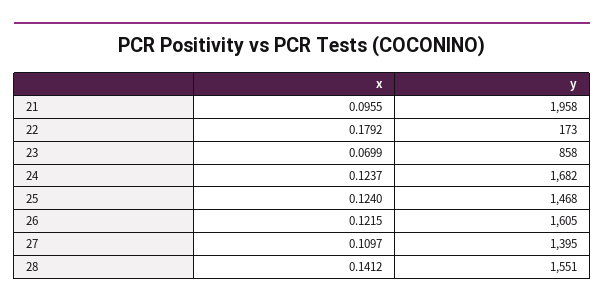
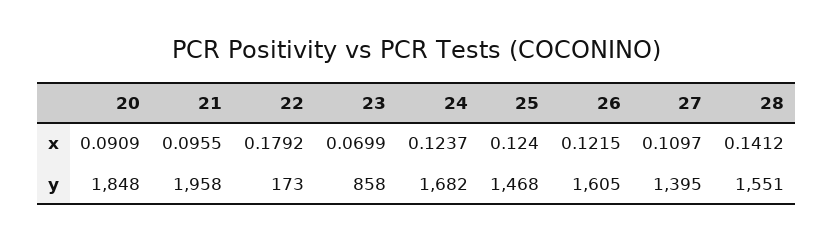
  {
    "x": {
      "21": 0.0955,
      "22": 0.1792,
      "23": 0.0699,
      "24": 0.1237,
      "25": 0.124,
      "26": 0.1215,
      "27": 0.1097,
-     "28": 0.1412
+     "28": 0.1412,
+     "20": 0.0909
    },
    "y": {
      "21": 1958,
      "22": 173,
      "23": 858,
      "24": 1682,
      "25": 1468,
      "26": 1605,
      "27": 1395,
-     "28": 1551
+     "28": 1551,
+     "20": 1848
    }
  }

